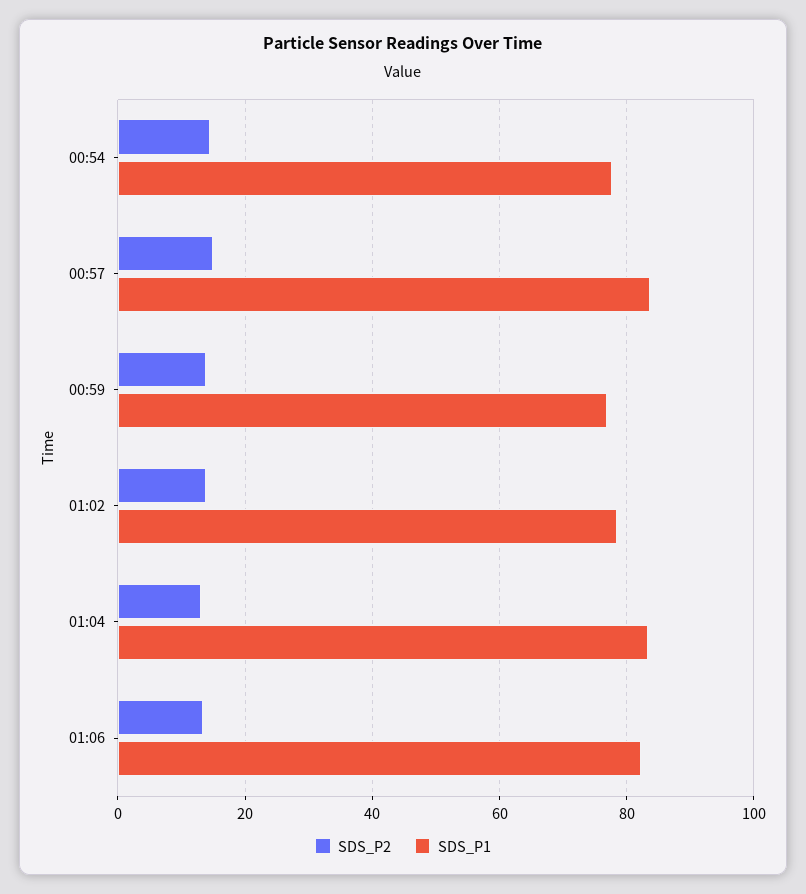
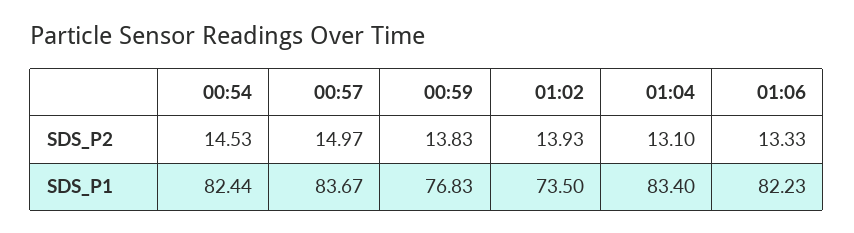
  {
    "SDS_P2": {
      "00:54": 14.53,
      "00:57": 14.97,
      "00:59": 13.83,
      "01:02": 13.93,
      "01:04": 13.1,
      "01:06": 13.33
    },
    "SDS_P1": {
-     "00:54": 78,
+     "00:54": 82.44,
      "00:57": 83.67,
      "00:59": 76.83,
-     "01:02": 78,
+     "01:02": 73.5,
      "01:04": 83.4,
      "01:06": 82.23
    }
  }

